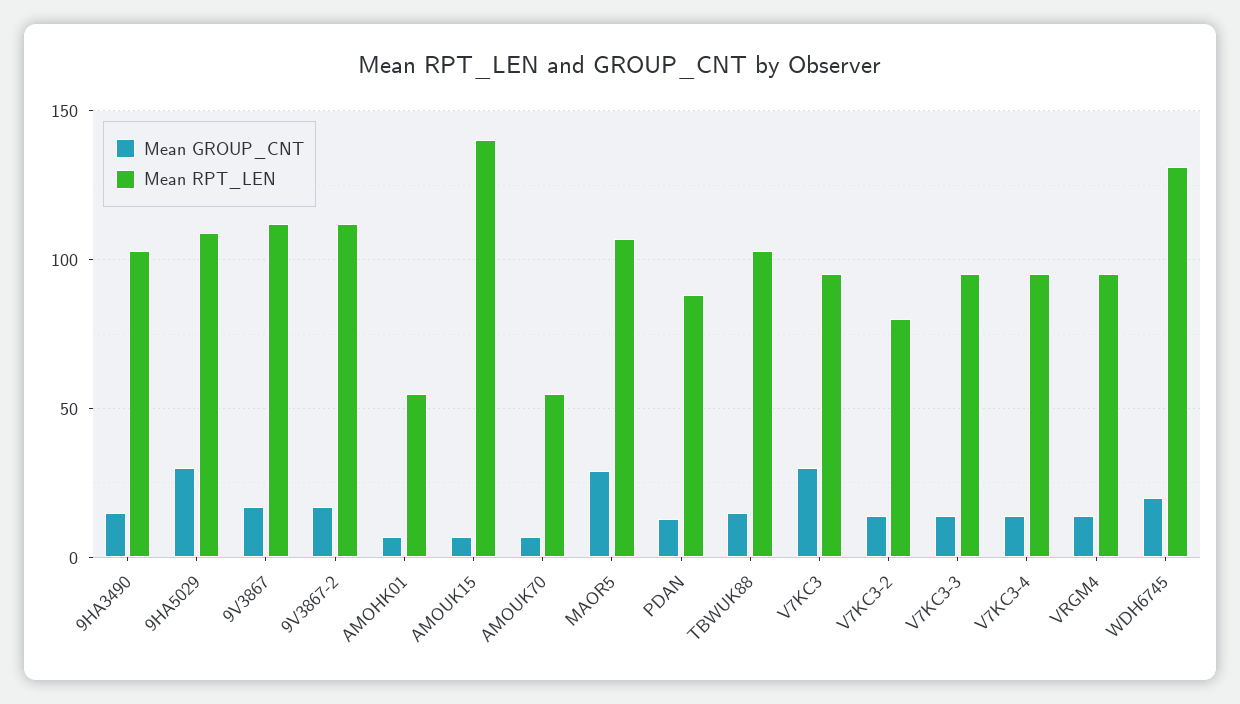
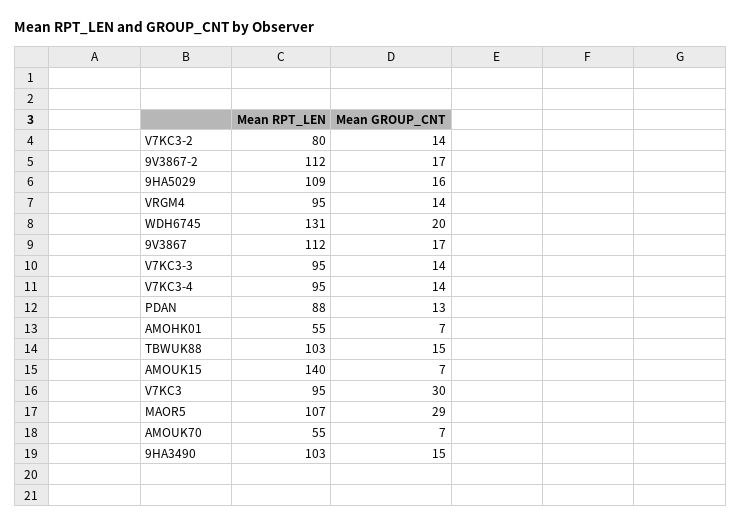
  {
    "Mean GROUP_CNT": {
      "9HA3490": 15,
-     "9HA5029": 30,
+     "9HA5029": 16,
      "9V3867": 17,
      "9V3867-2": 17,
      "AMOHK01": 7,
      "AMOUK15": 7,
      "AMOUK70": 7,
      "MAOR5": 29,
      "PDAN": 13,
      "TBWUK88": 15,
      "V7KC3": 30,
      "V7KC3-2": 14,
      "V7KC3-3": 14,
      "V7KC3-4": 14,
      "VRGM4": 14,
      "WDH6745": 20
    },
    "Mean RPT_LEN": {
      "9HA3490": 103,
      "9HA5029": 109,
      "9V3867": 112,
      "9V3867-2": 112,
      "AMOHK01": 55,
      "AMOUK15": 140,
      "AMOUK70": 55,
      "MAOR5": 107,
      "PDAN": 88,
      "TBWUK88": 103,
      "V7KC3": 95,
      "V7KC3-2": 80,
      "V7KC3-3": 95,
      "V7KC3-4": 95,
      "VRGM4": 95,
      "WDH6745": 131
    }
  }

